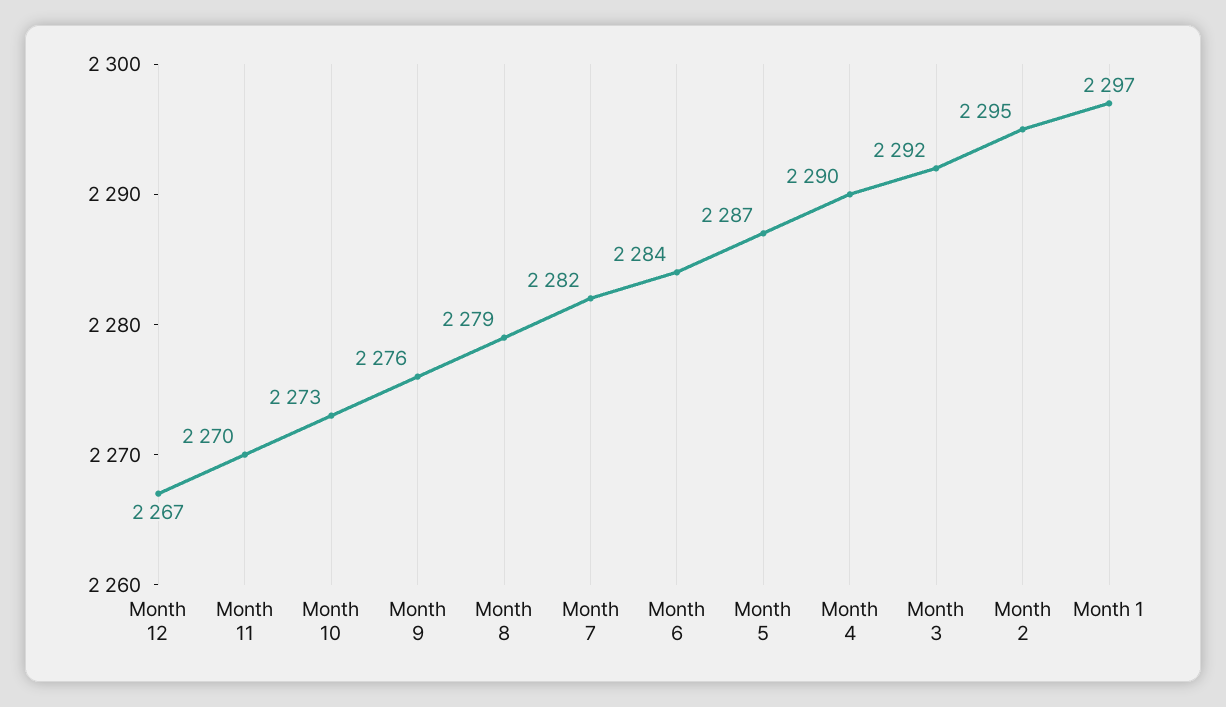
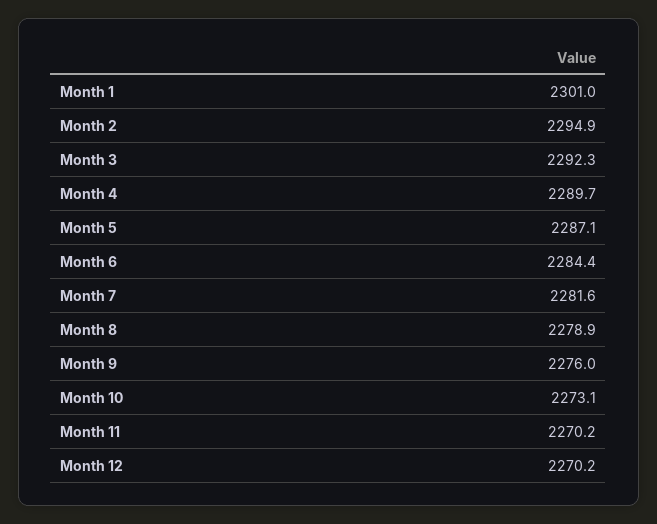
  {
-   "Month 12": 2267,
+   "Month 12": 2270.2,
    "Month 11": 2270.2,
    "Month 10": 2273.1,
    "Month 9": 2276,
    "Month 8": 2278.9,
    "Month 7": 2281.6,
    "Month 6": 2284.4,
    "Month 5": 2287.1,
    "Month 4": 2289.7,
    "Month 3": 2292.3,
    "Month 2": 2294.9,
-   "Month 1": 2297
+   "Month 1": 2301
  }

